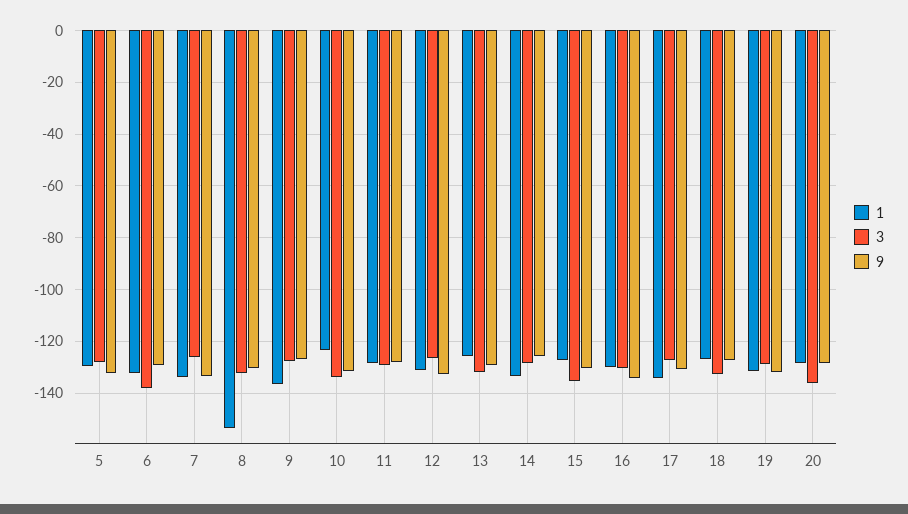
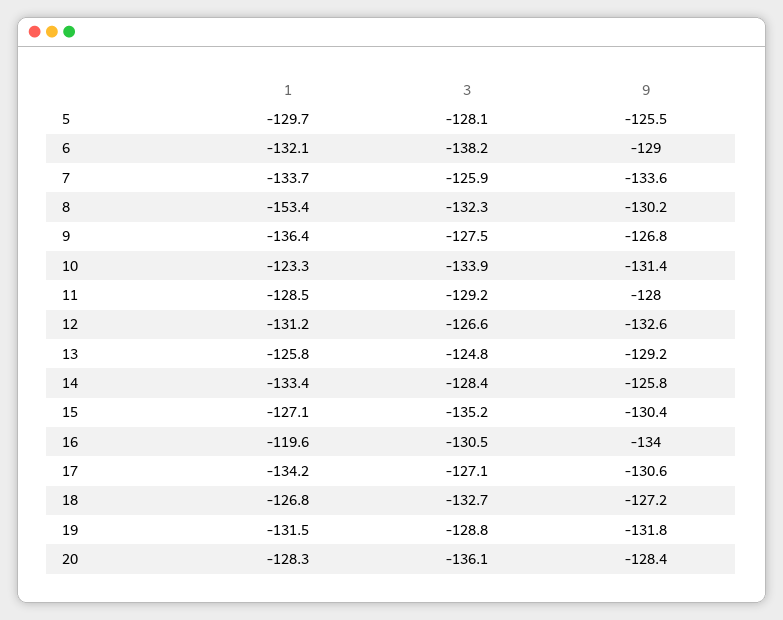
  {
    "1": {
      "5": -129.7,
      "6": -132.1,
      "7": -133.7,
      "8": -153.4,
      "9": -136.4,
      "10": -123.3,
      "11": -128.5,
      "12": -131.2,
      "13": -125.8,
      "14": -133.4,
      "15": -127.1,
-     "16": -130,
+     "16": -119.6,
      "17": -134.2,
      "18": -126.8,
      "19": -131.5,
      "20": -128.3
    },
    "3": {
      "5": -128.1,
      "6": -138.2,
      "7": -125.9,
      "8": -132.3,
      "9": -127.5,
      "10": -133.9,
      "11": -129.2,
      "12": -126.6,
-     "13": -132.5,
+     "13": -124.8,
      "14": -128.4,
      "15": -135.2,
      "16": -130.5,
      "17": -127.1,
      "18": -132.7,
      "19": -128.8,
      "20": -136.1
    },
    "9": {
-     "5": -132.5,
+     "5": -125.5,
      "6": -129,
      "7": -133.6,
      "8": -130.2,
      "9": -126.8,
      "10": -131.4,
      "11": -128,
      "12": -132.6,
      "13": -129.2,
      "14": -125.8,
      "15": -130.4,
      "16": -134,
      "17": -130.6,
      "18": -127.2,
      "19": -131.8,
      "20": -128.4
    }
  }

